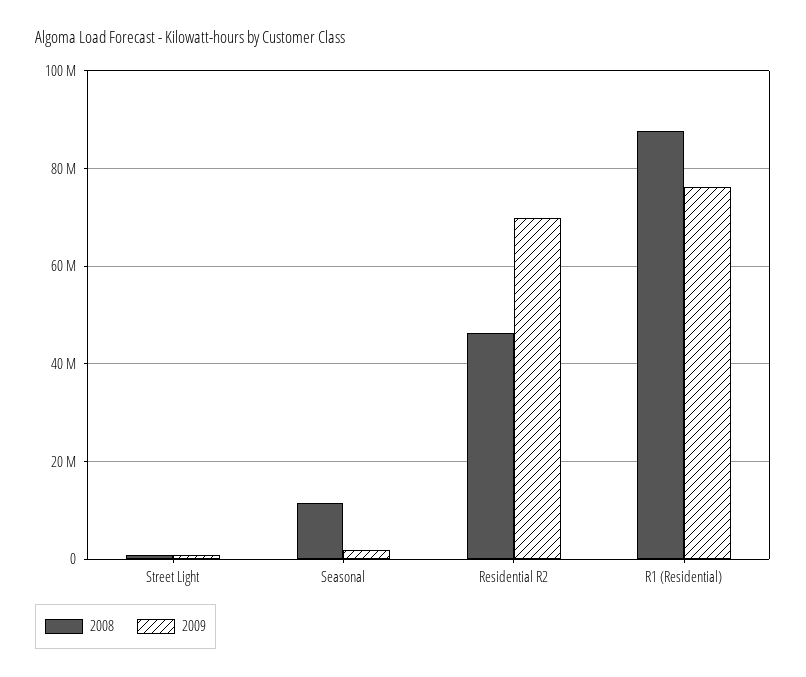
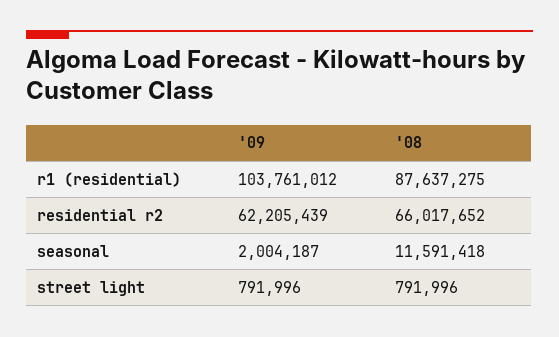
  {
    "2008": {
      "Street Light": 791996,
      "Seasonal": 11591418,
-     "Residential R2": 46000000,
+     "Residential R2": 66017652,
      "R1 (Residential)": 87637275
    },
    "2009": {
      "Street Light": 791996,
      "Seasonal": 2004187,
-     "Residential R2": 70000000,
+     "Residential R2": 62205439,
-     "R1 (Residential)": 76000000
+     "R1 (Residential)": 103761012
    }
  }

